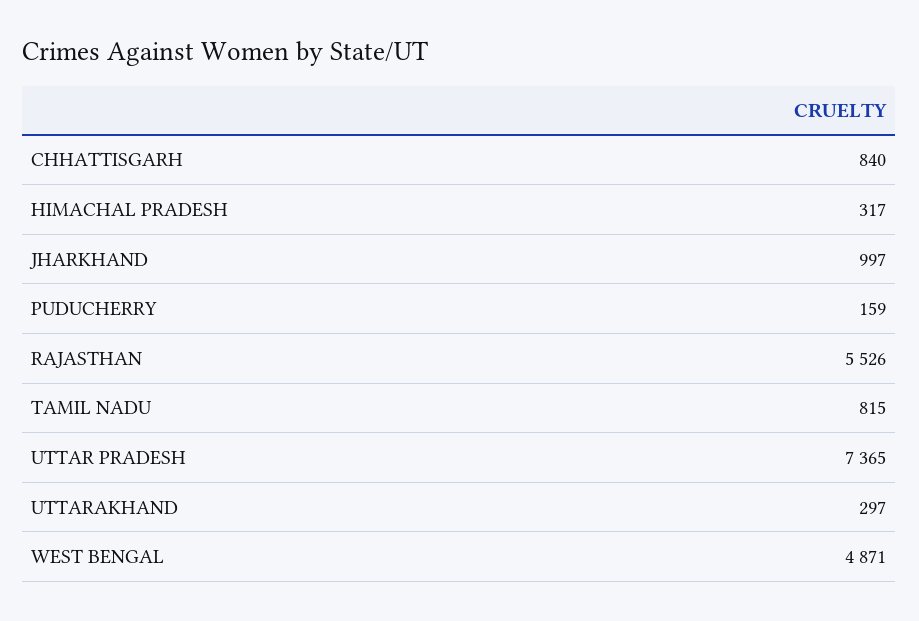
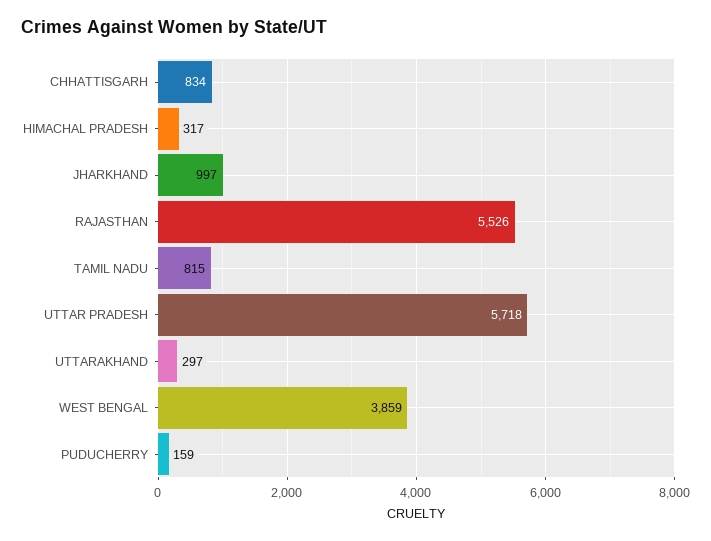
  {
-   "CHHATTISGARH": 840,
+   "CHHATTISGARH": 834,
    "HIMACHAL PRADESH": 317,
    "JHARKHAND": 997,
    "PUDUCHERRY": 159,
    "RAJASTHAN": 5526,
    "TAMIL NADU": 815,
-   "UTTAR PRADESH": 7365,
+   "UTTAR PRADESH": 5718,
    "UTTARAKHAND": 297,
-   "WEST BENGAL": 4871
+   "WEST BENGAL": 3859
  }

